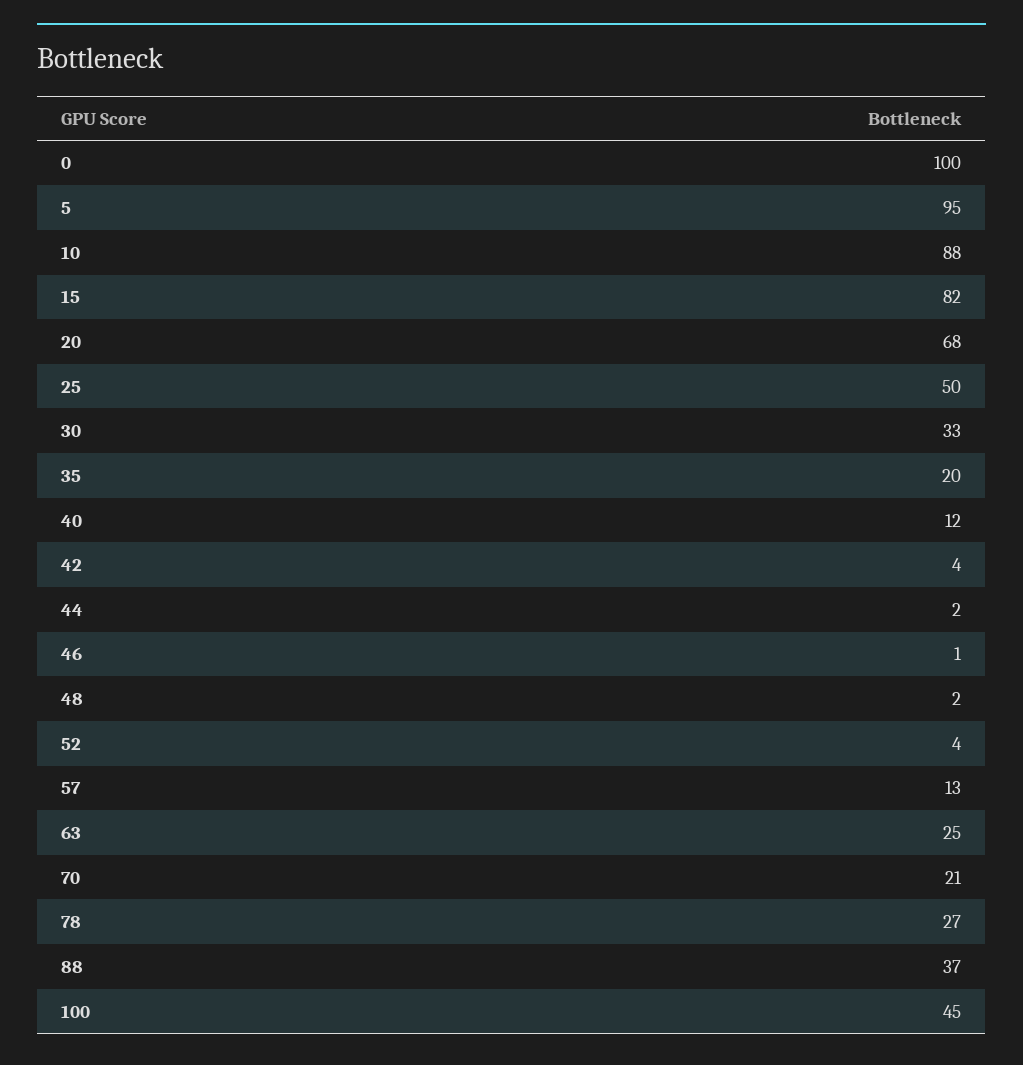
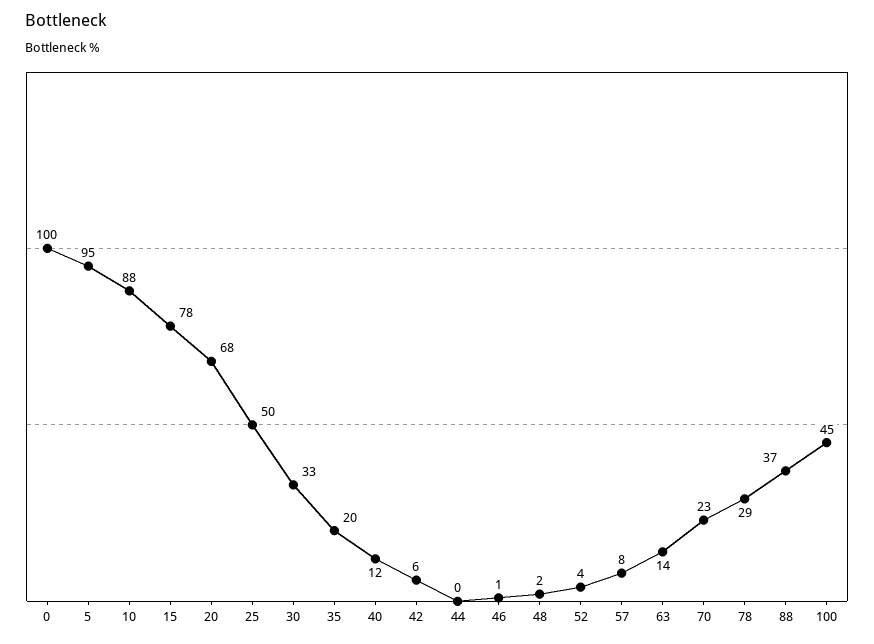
  {
    "0": 100,
    "5": 95,
    "10": 88,
-   "15": 82,
+   "15": 78,
    "20": 68,
    "25": 50,
    "30": 33,
    "35": 20,
    "40": 12,
-   "42": 4,
+   "42": 6,
-   "44": 2,
+   "44": 0,
    "46": 1,
    "48": 2,
    "52": 4,
-   "57": 13,
+   "57": 8,
-   "63": 25,
+   "63": 14,
-   "70": 21,
+   "70": 23,
-   "78": 27,
+   "78": 29,
    "88": 37,
    "100": 45
  }

